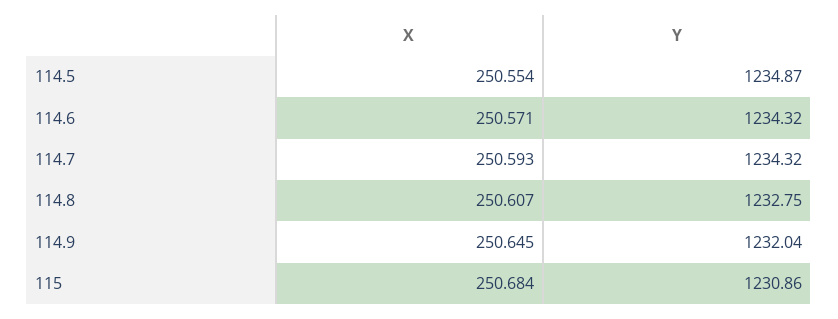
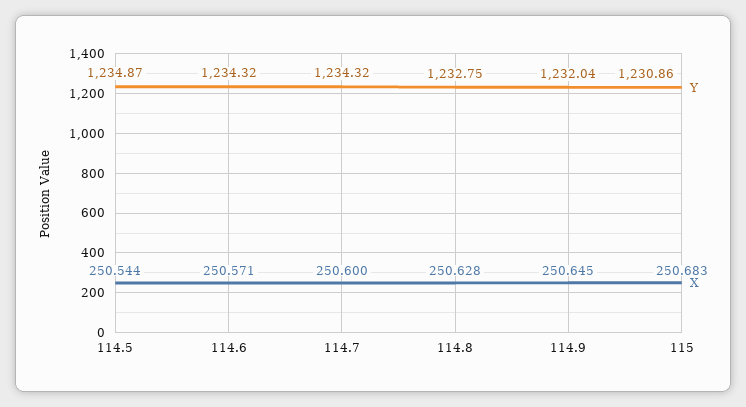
  {
    "X": {
-     "114.5": 250.554,
+     "114.5": 250.544,
      "114.6": 250.571,
-     "114.7": 250.593,
+     "114.7": 250.6,
-     "114.8": 250.607,
+     "114.8": 250.628,
      "114.9": 250.645,
-     "115": 250.684
+     "115": 250.683
    },
    "Y": {
      "114.5": 1234.87,
      "114.6": 1234.32,
      "114.7": 1234.32,
      "114.8": 1232.75,
      "114.9": 1232.04,
      "115": 1230.86
    }
  }

